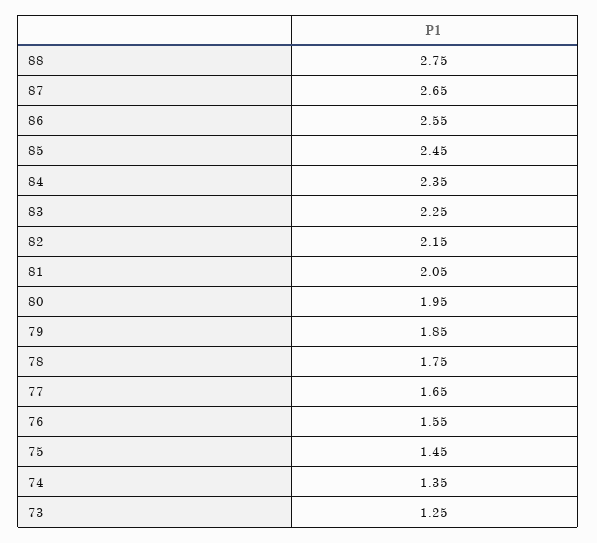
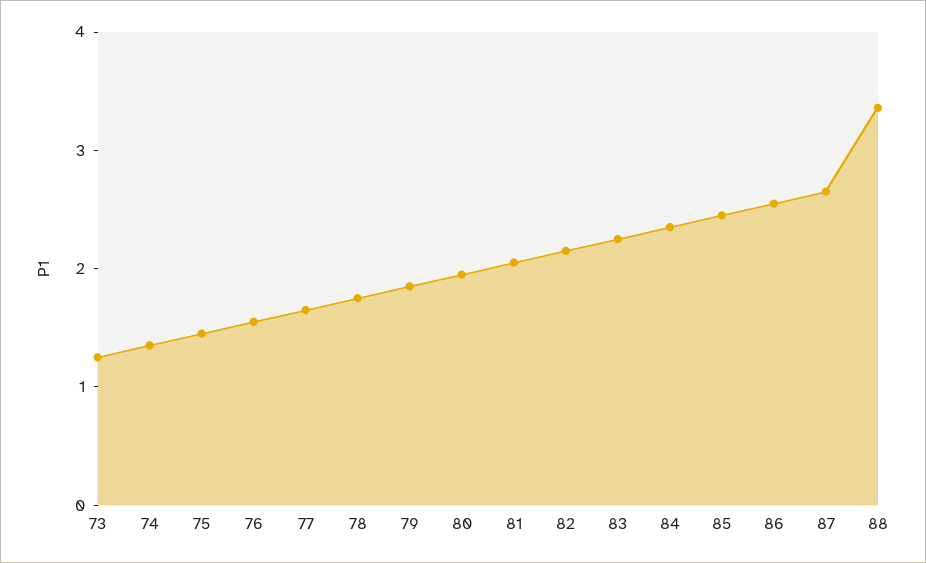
  {
-   "88": 2.75,
+   "88": 3.4,
    "87": 2.65,
    "86": 2.55,
    "85": 2.45,
    "84": 2.35,
    "83": 2.25,
    "82": 2.15,
    "81": 2.05,
    "80": 1.95,
    "79": 1.85,
    "78": 1.75,
    "77": 1.65,
    "76": 1.55,
    "75": 1.45,
    "74": 1.35,
    "73": 1.25
  }

